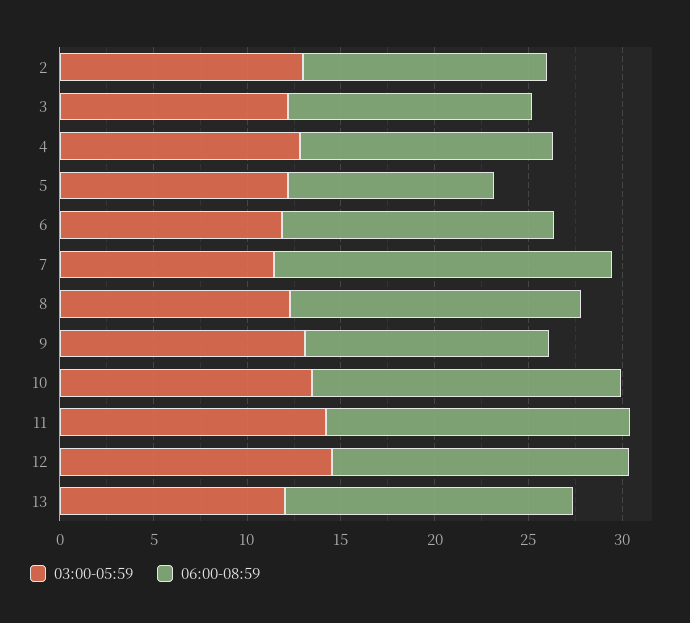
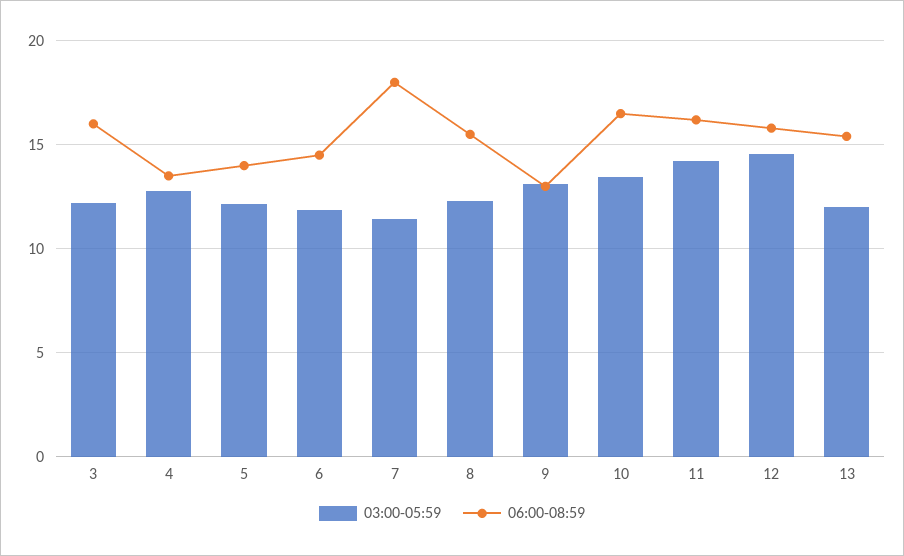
  {
    "03:00-05:59": {
-     "2": 13,
      "3": 12,
      "4": 13,
      "5": 12,
      "6": 12,
      "7": 11.5,
      "8": 12.5,
      "9": 13,
      "10": 13.5,
      "11": 14,
      "12": 14.5,
      "13": 12
    },
    "06:00-08:59": {
-     "2": 13,
-     "3": 13,
+     "3": 16,
      "4": 13.5,
-     "5": 11,
+     "5": 14,
      "6": 14.5,
      "7": 18,
      "8": 15.5,
      "9": 13,
      "10": 16.5,
      "11": 16,
      "12": 16,
      "13": 15.5
    }
  }

